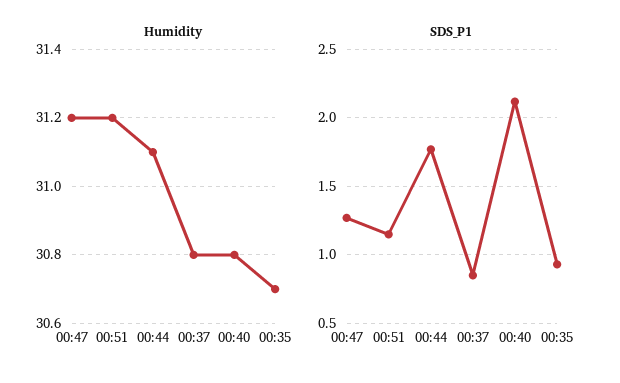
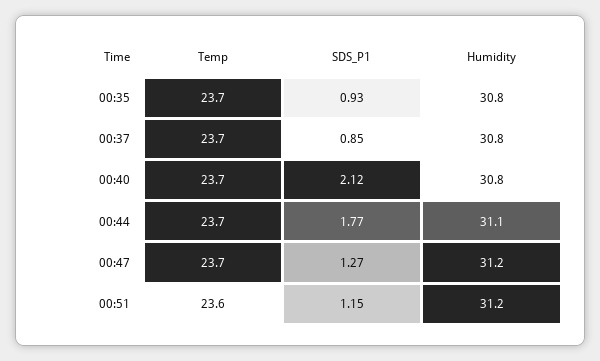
  {
    "Humidity": {
      "00:47": 31.2,
      "00:51": 31.2,
      "00:44": 31.1,
      "00:37": 30.8,
      "00:40": 30.8,
-     "00:35": 30.7
+     "00:35": 30.8
    },
    "SDS_P1": {
      "00:47": 1.27,
      "00:51": 1.15,
      "00:44": 1.77,
      "00:37": 0.85,
      "00:40": 2.12,
      "00:35": 0.93
-   }
+   },
+   "Temp": {
+     "00:35": 23.7,
+     "00:37": 23.7,
+     "00:40": 23.7,
+     "00:44": 23.7,
+     "00:47": 23.7,
+     "00:51": 23.6
+   }
  }

